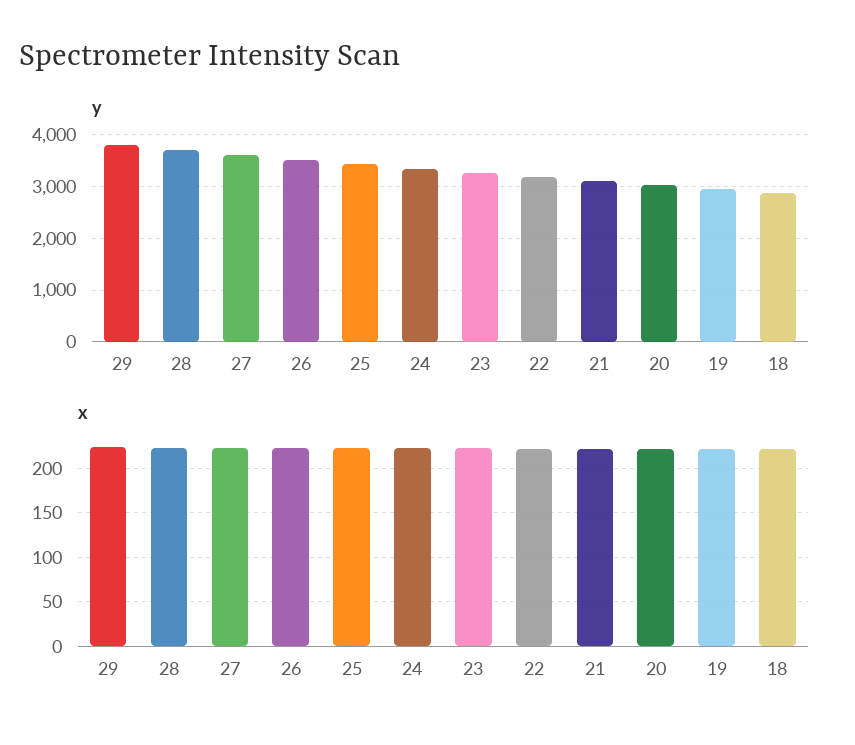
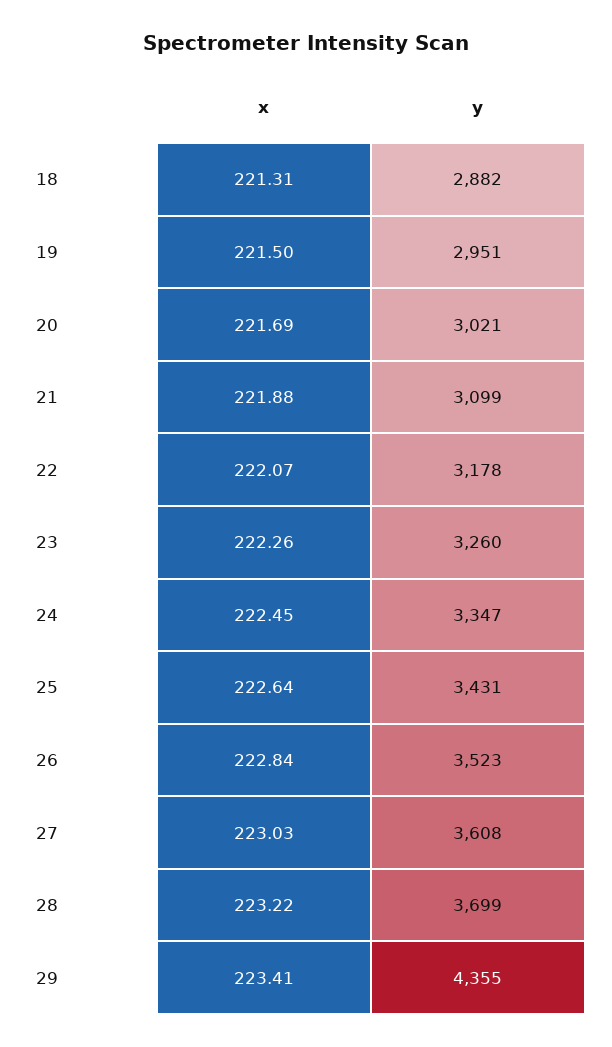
  {
    "y": {
-     "29": 3800,
+     "29": 4355,
      "28": 3699,
      "27": 3608,
      "26": 3523,
      "25": 3431,
      "24": 3347,
      "23": 3260,
      "22": 3178,
      "21": 3099,
      "20": 3021,
      "19": 2951,
      "18": 2882
    },
    "x": {
      "29": 223.41,
      "28": 223.22,
      "27": 223.03,
      "26": 222.84,
      "25": 222.64,
      "24": 222.45,
      "23": 222.26,
      "22": 222.07,
      "21": 221.88,
      "20": 221.69,
      "19": 221.5,
      "18": 221.31
    }
  }

